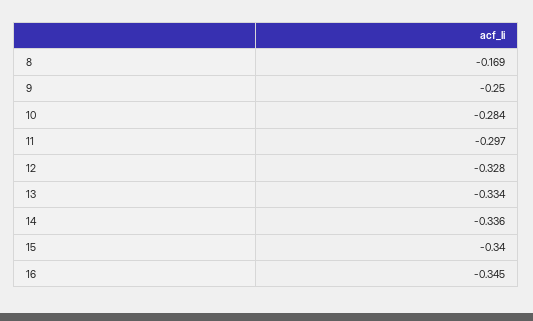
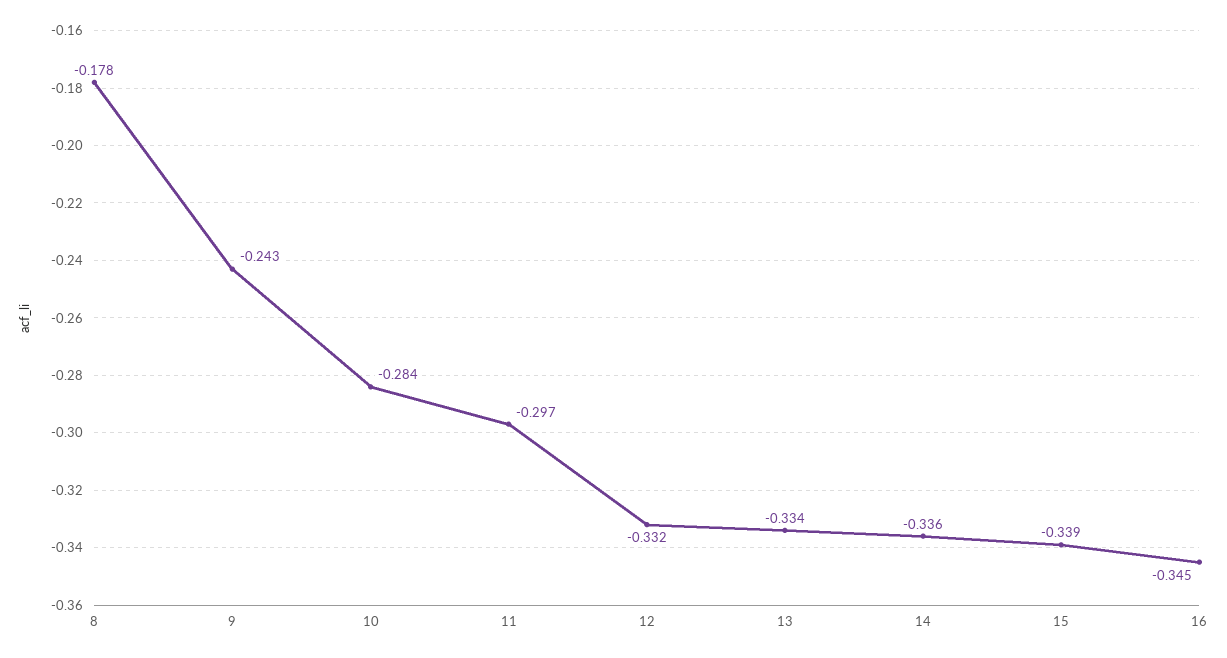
  {
-   "8": -0.169,
+   "8": -0.178,
-   "9": -0.25,
+   "9": -0.243,
    "10": -0.284,
    "11": -0.297,
-   "12": -0.328,
+   "12": -0.332,
    "13": -0.334,
    "14": -0.336,
-   "15": -0.34,
+   "15": -0.339,
    "16": -0.345
  }

